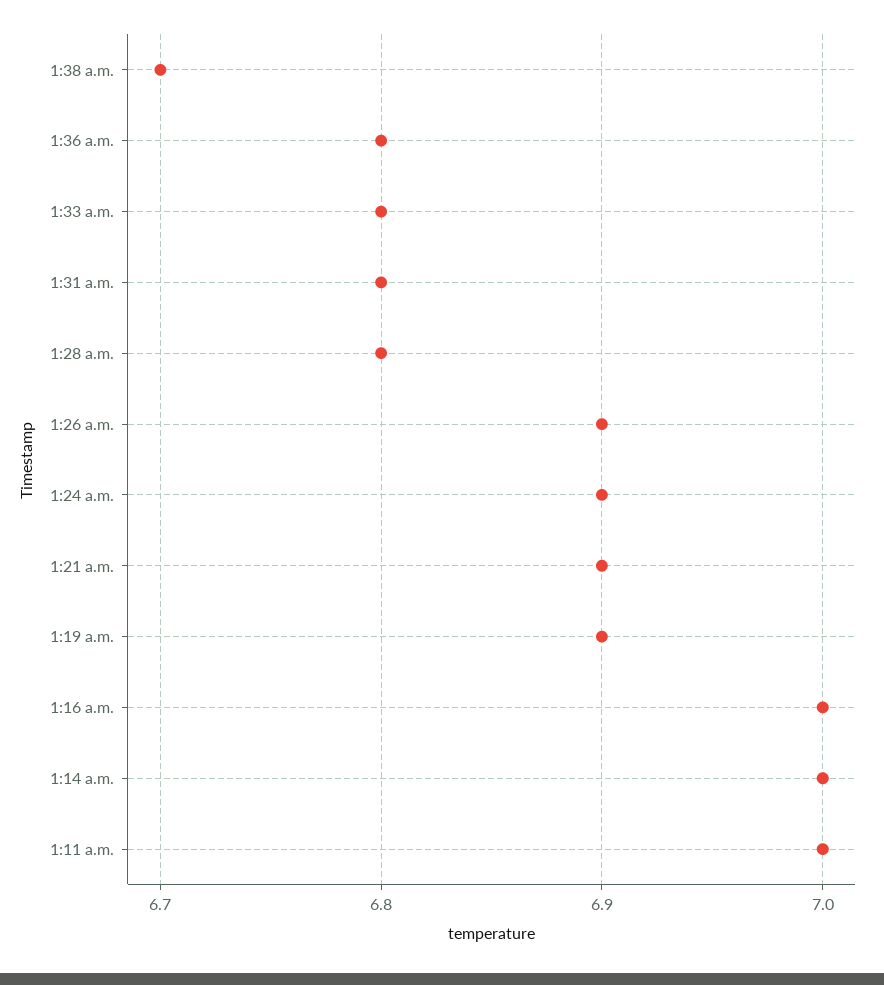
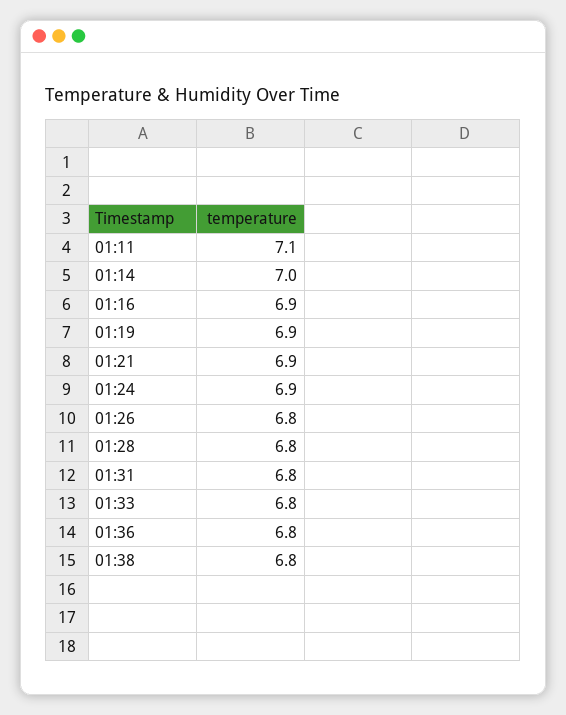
  {
-   "1:38 a.m.": 6.7,
+   "1:38 a.m.": 6.8,
    "1:36 a.m.": 6.8,
    "1:33 a.m.": 6.8,
    "1:31 a.m.": 6.8,
    "1:28 a.m.": 6.8,
-   "1:26 a.m.": 6.9,
+   "1:26 a.m.": 6.8,
    "1:24 a.m.": 6.9,
    "1:21 a.m.": 6.9,
    "1:19 a.m.": 6.9,
-   "1:16 a.m.": 7,
+   "1:16 a.m.": 6.9,
    "1:14 a.m.": 7,
-   "1:11 a.m.": 7
+   "1:11 a.m.": 7.1
  }

